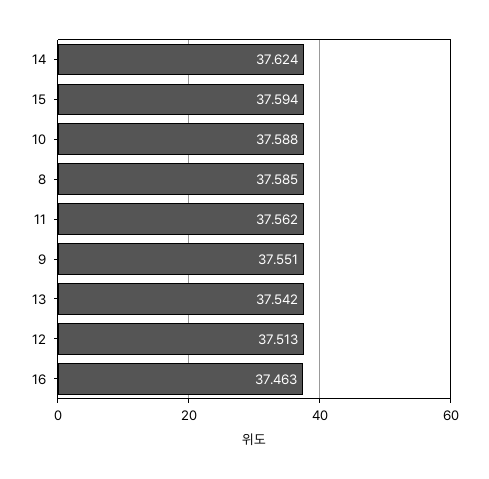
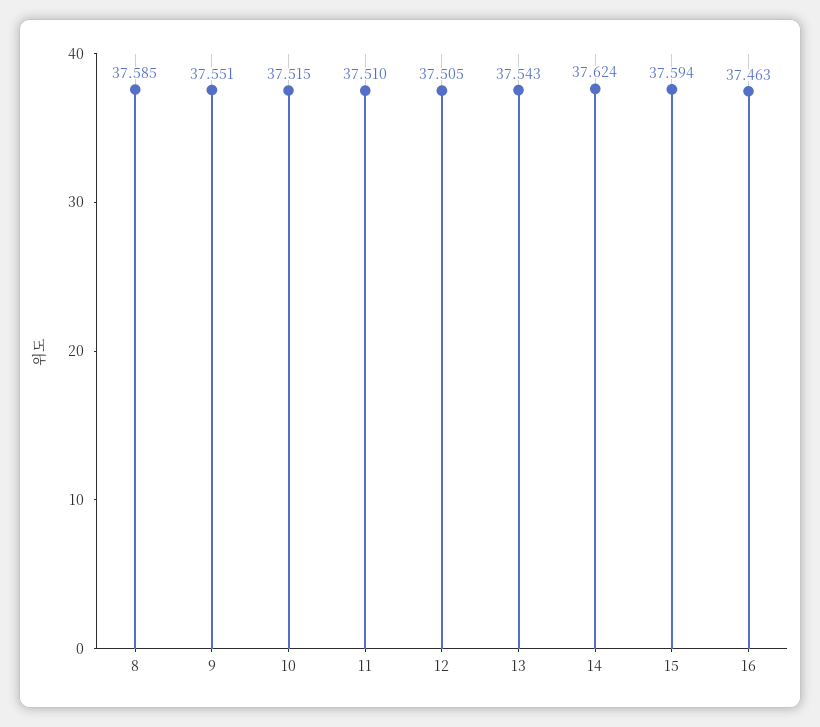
  {
    "14": 37.624,
    "15": 37.594,
-   "10": 37.588,
+   "10": 37.515,
    "8": 37.585,
-   "11": 37.562,
+   "11": 37.51,
    "9": 37.551,
-   "13": 37.542,
+   "13": 37.543,
-   "12": 37.513,
+   "12": 37.505,
    "16": 37.463
  }

